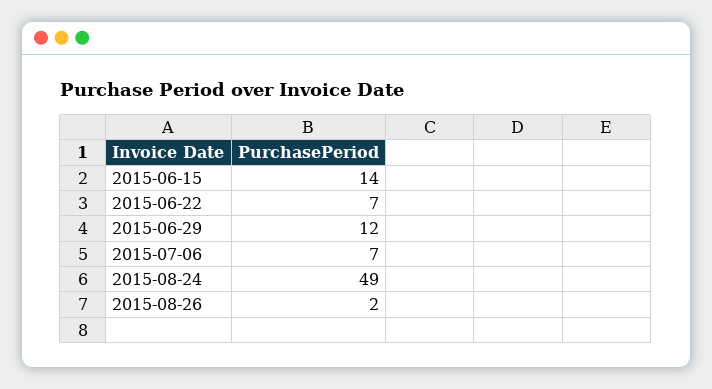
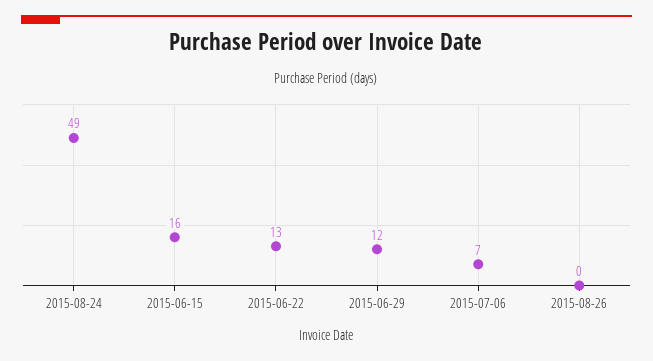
  {
-   "2015-06-15": 14,
+   "2015-06-15": 16,
-   "2015-06-22": 7,
+   "2015-06-22": 13,
    "2015-06-29": 12,
    "2015-07-06": 7,
    "2015-08-24": 49,
-   "2015-08-26": 2
+   "2015-08-26": 0
  }

